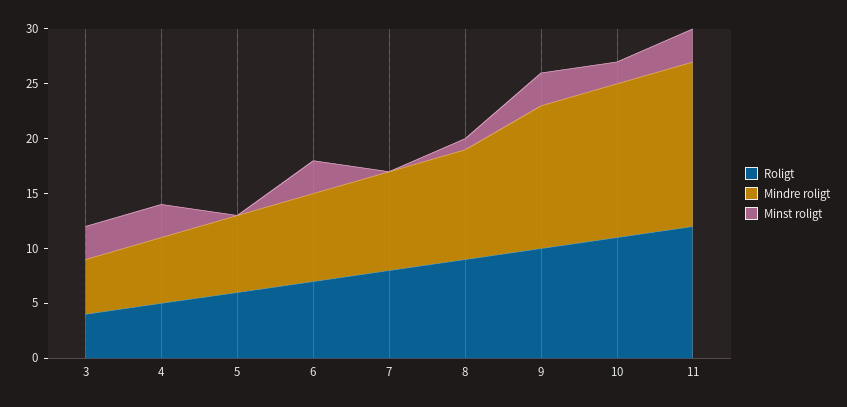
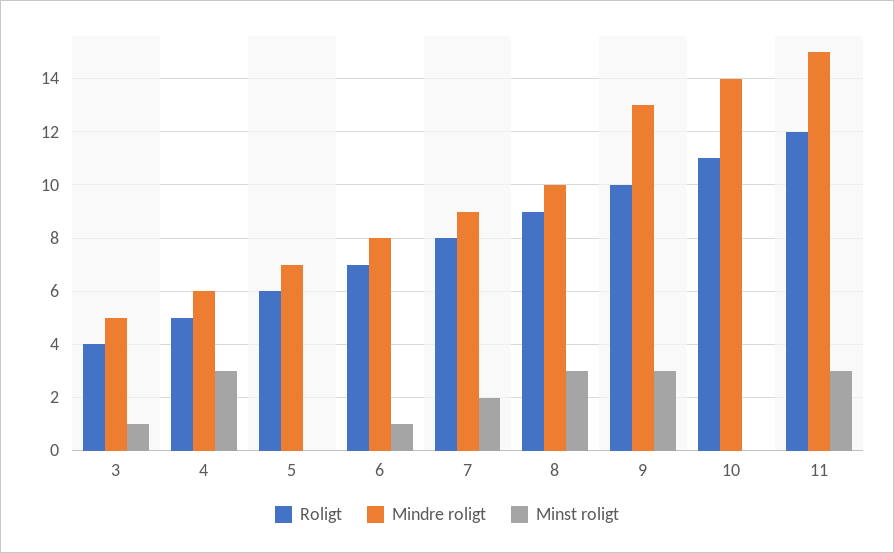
  {
    "Roligt": {
      "3": 4,
      "4": 5,
      "5": 6,
      "6": 7,
      "7": 8,
      "8": 9,
      "9": 10,
      "10": 11,
      "11": 12
    },
    "Mindre roligt": {
      "3": 5,
      "4": 6,
      "5": 7,
      "6": 8,
      "7": 9,
      "8": 10,
      "9": 13,
      "10": 14,
      "11": 15
    },
    "Minst roligt": {
-     "3": 3,
+     "3": 1,
      "4": 3,
      "5": 0,
-     "6": 3,
+     "6": 1,
-     "7": 0,
+     "7": 2,
-     "8": 1,
+     "8": 3,
      "9": 3,
-     "10": 2,
+     "10": 0,
      "11": 3
    }
  }

